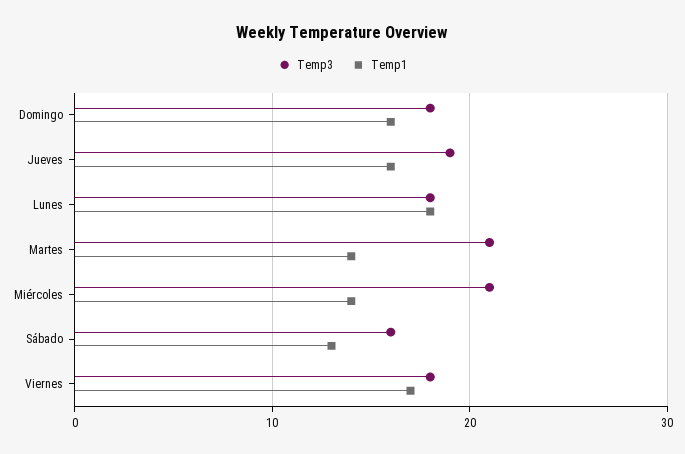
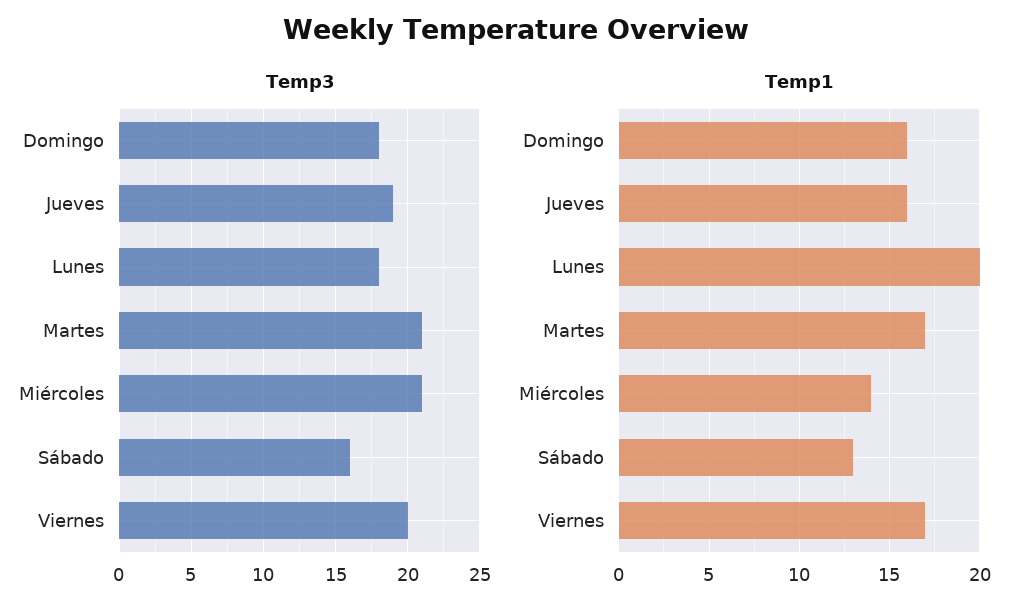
  {
    "Temp3": {
      "Domingo": 18,
      "Jueves": 19,
      "Lunes": 18,
      "Martes": 21,
      "Miércoles": 21,
      "Sábado": 16,
-     "Viernes": 18
+     "Viernes": 20
    },
    "Temp1": {
      "Domingo": 16,
      "Jueves": 16,
-     "Lunes": 18,
+     "Lunes": 20,
-     "Martes": 14,
+     "Martes": 17,
      "Miércoles": 14,
      "Sábado": 13,
      "Viernes": 17
    }
  }

